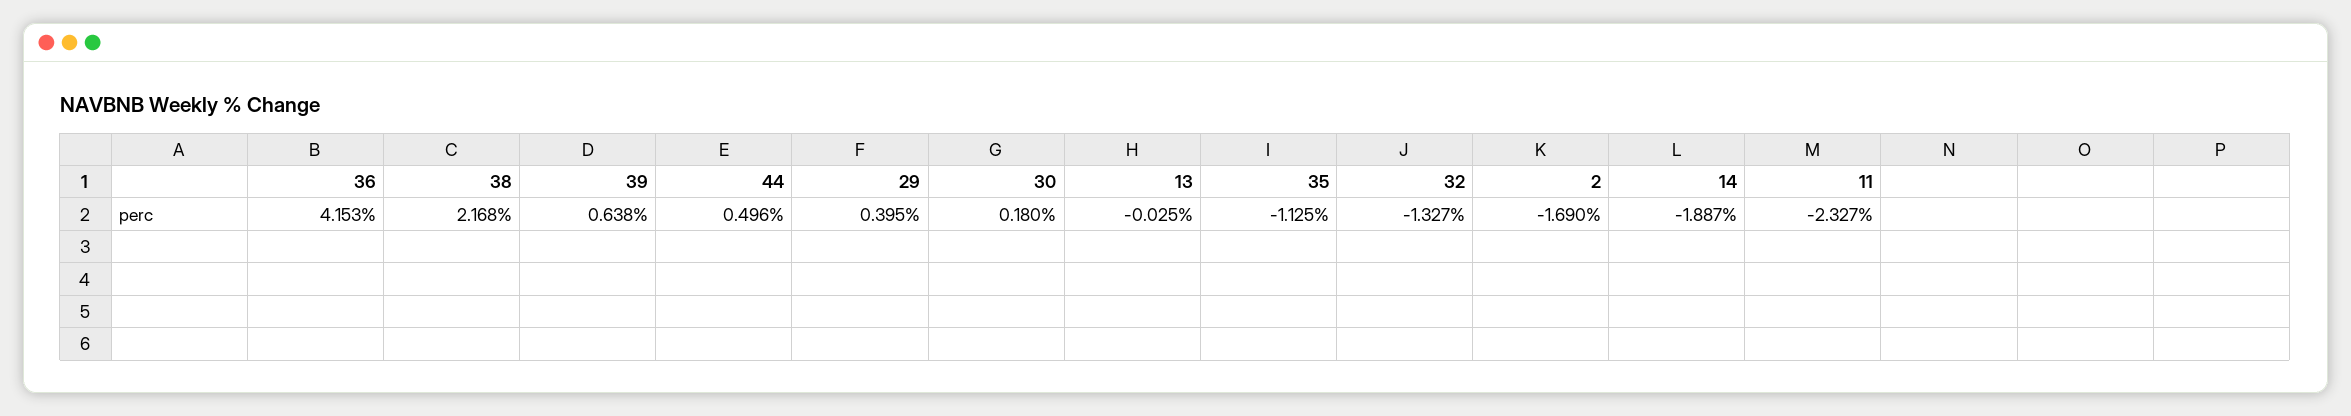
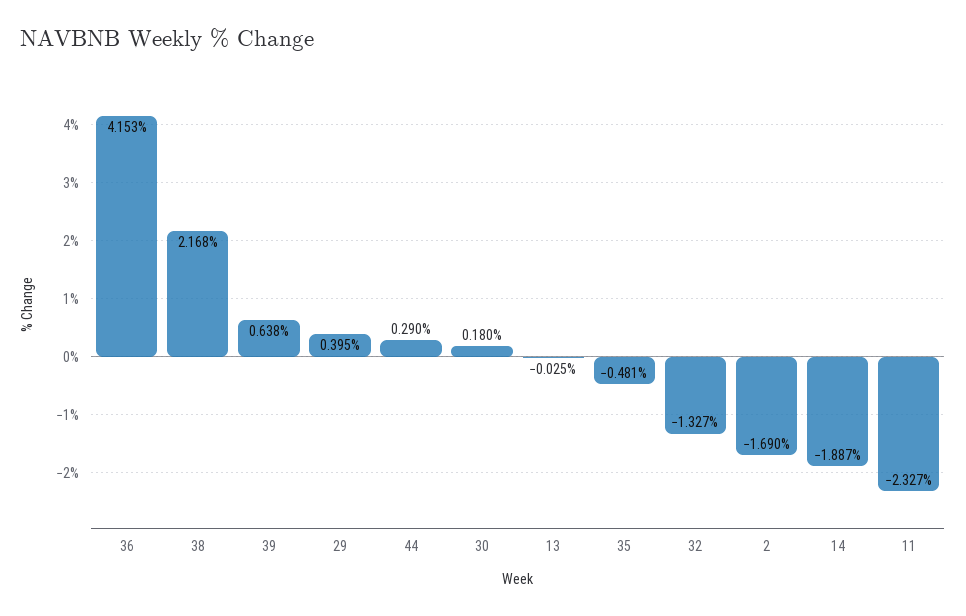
  {
    "36": 4.153,
    "38": 2.168,
    "39": 0.638,
-   "44": 0.496,
+   "44": 0.29,
    "29": 0.395,
    "30": 0.18,
    "13": -0.025,
-   "35": -1.125,
+   "35": -0.481,
    "32": -1.327,
    "2": -1.69,
    "14": -1.887,
    "11": -2.327
  }

